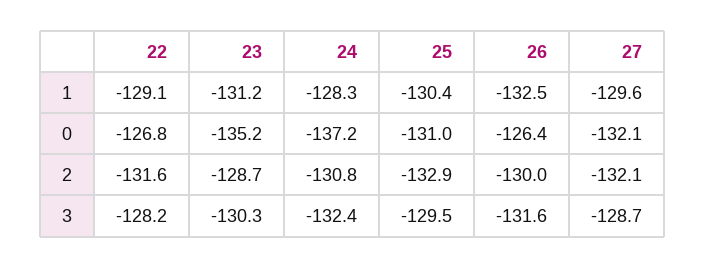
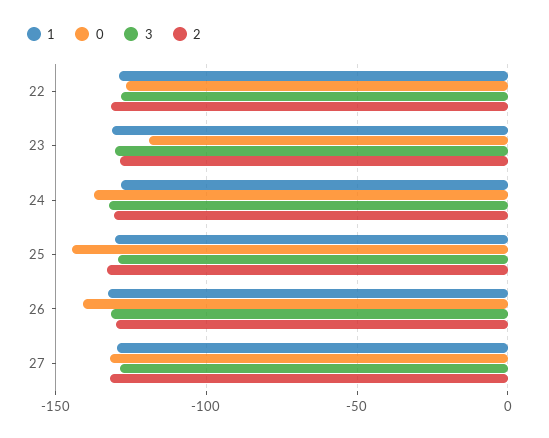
  {
    "1": {
      "22": -129.1,
      "23": -131.2,
      "24": -128.3,
      "25": -130.4,
      "26": -132.5,
      "27": -129.6
    },
    "0": {
      "22": -126.8,
-     "23": -135.2,
+     "23": -120,
      "24": -137.2,
-     "25": -131,
+     "25": -145,
-     "26": -126.4,
+     "26": -140,
      "27": -132.1
    },
    "2": {
      "22": -131.6,
      "23": -128.7,
      "24": -130.8,
      "25": -132.9,
      "26": -130,
      "27": -132.1
    },
    "3": {
      "22": -128.2,
      "23": -130.3,
      "24": -132.4,
      "25": -129.5,
      "26": -131.6,
      "27": -128.7
    }
  }

